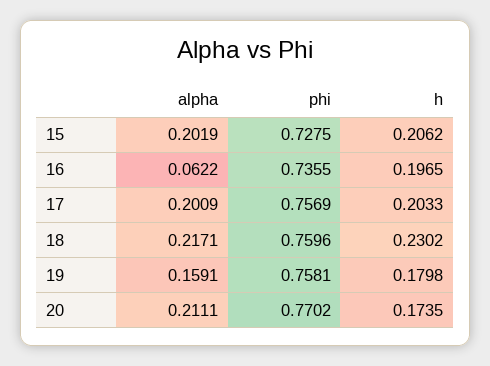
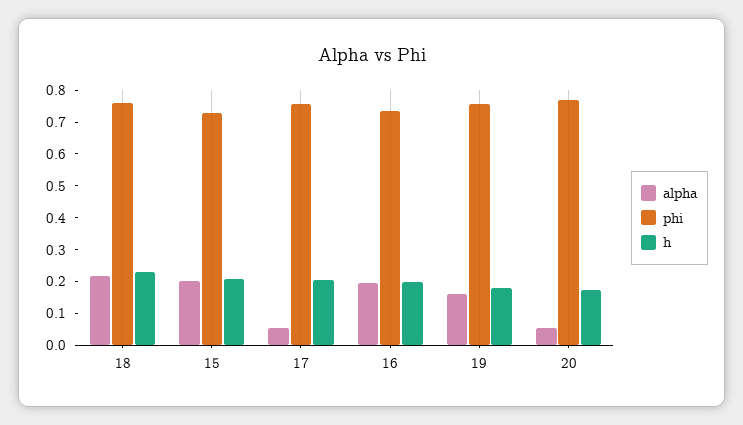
  {
    "alpha": {
      "15": 0.2019,
-     "16": 0.0622,
+     "16": 0.2,
-     "17": 0.2009,
+     "17": 0.05,
      "18": 0.2171,
      "19": 0.1591,
-     "20": 0.2111
+     "20": 0.05
    },
    "phi": {
      "15": 0.7275,
      "16": 0.7355,
      "17": 0.7569,
      "18": 0.7596,
      "19": 0.7581,
      "20": 0.7702
    },
    "h": {
      "15": 0.2062,
      "16": 0.1965,
      "17": 0.2033,
      "18": 0.2302,
      "19": 0.1798,
      "20": 0.1735
    }
  }

